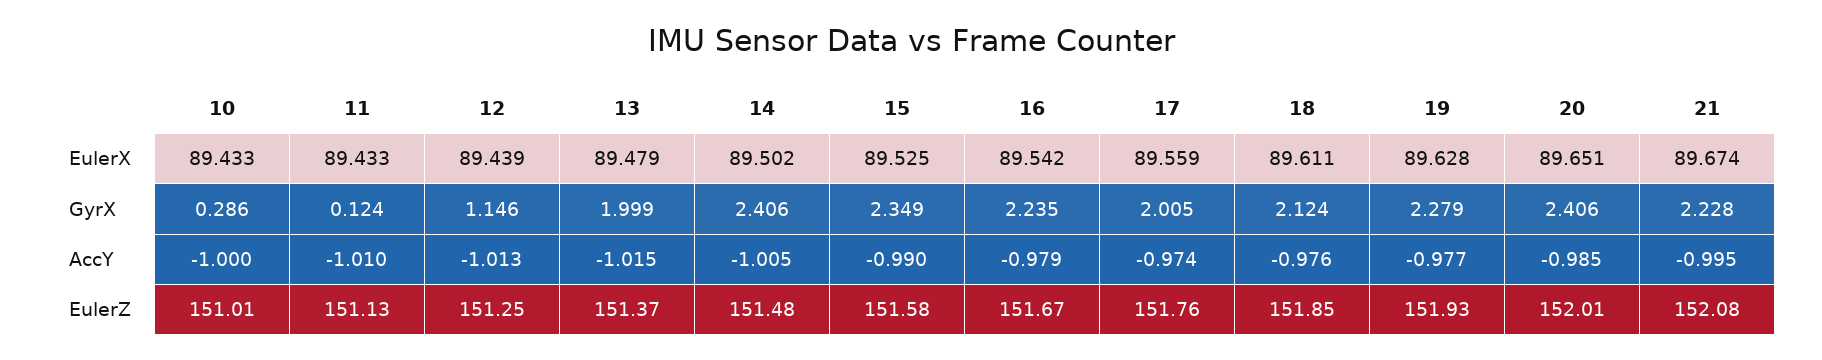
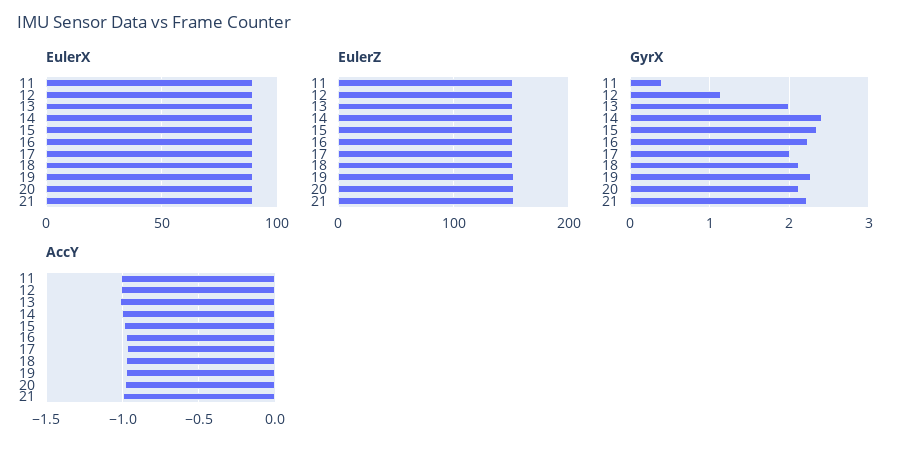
  {
    "EulerX": {
-     "10": 89.433,
      "11": 89.433,
      "12": 89.439,
      "13": 89.479,
      "14": 89.502,
      "15": 89.525,
      "16": 89.542,
      "17": 89.559,
      "18": 89.611,
      "19": 89.628,
      "20": 89.651,
      "21": 89.674
    },
    "GyrX": {
-     "10": 0.286,
-     "11": 0.124,
+     "11": 0.4,
      "12": 1.146,
      "13": 1.999,
      "14": 2.406,
      "15": 2.349,
      "16": 2.235,
      "17": 2.005,
      "18": 2.124,
      "19": 2.279,
-     "20": 2.406,
+     "20": 2.1,
      "21": 2.228
    },
    "AccY": {
-     "10": -1,
      "11": -1.01,
      "12": -1.013,
      "13": -1.015,
      "14": -1.005,
      "15": -0.99,
      "16": -0.979,
      "17": -0.974,
      "18": -0.976,
      "19": -0.977,
      "20": -0.985,
      "21": -0.995
    },
    "EulerZ": {
-     "10": 151.01,
      "11": 151.13,
      "12": 151.25,
      "13": 151.37,
      "14": 151.48,
      "15": 151.58,
      "16": 151.67,
      "17": 151.76,
      "18": 151.85,
      "19": 151.93,
      "20": 152.01,
      "21": 152.08
    }
  }

